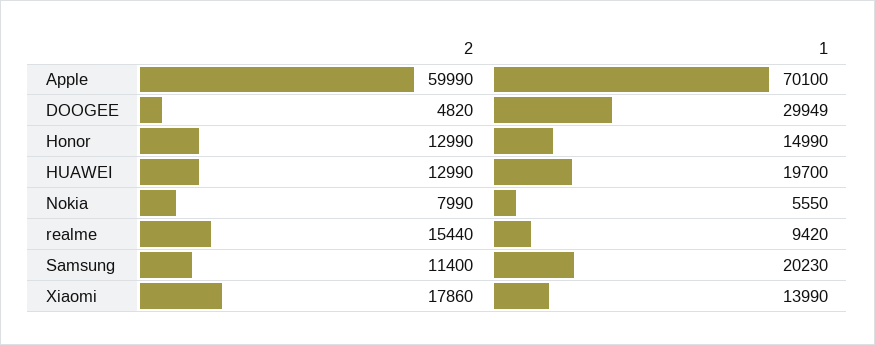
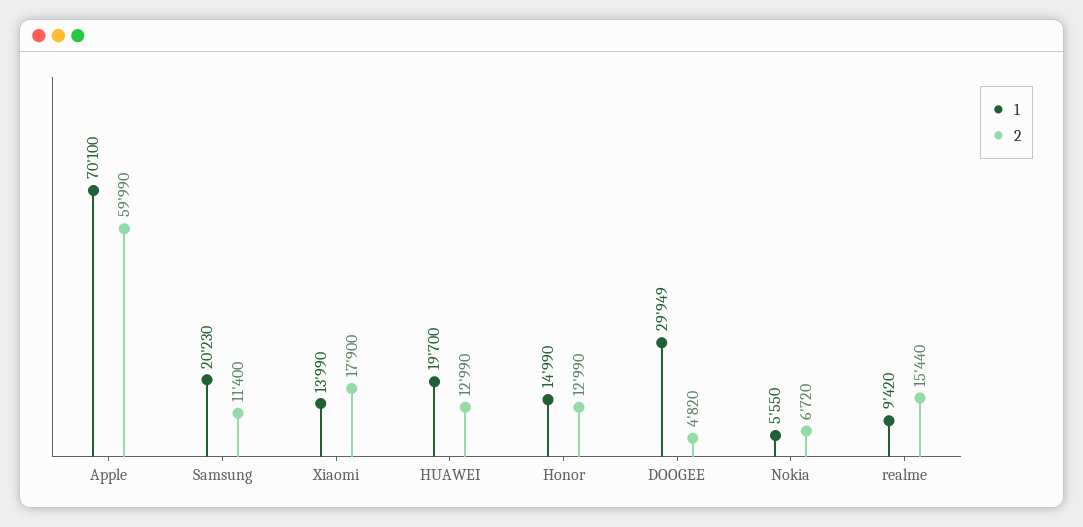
  {
    "2": {
      "Apple": 59990,
      "DOOGEE": 4820,
      "Honor": 12990,
      "HUAWEI": 12990,
-     "Nokia": 7990,
+     "Nokia": 6720,
      "realme": 15440,
      "Samsung": 11400,
-     "Xiaomi": 17860
+     "Xiaomi": 17900
    },
    "1": {
      "Apple": 70100,
      "DOOGEE": 29949,
      "Honor": 14990,
      "HUAWEI": 19700,
      "Nokia": 5550,
      "realme": 9420,
      "Samsung": 20230,
      "Xiaomi": 13990
    }
  }

